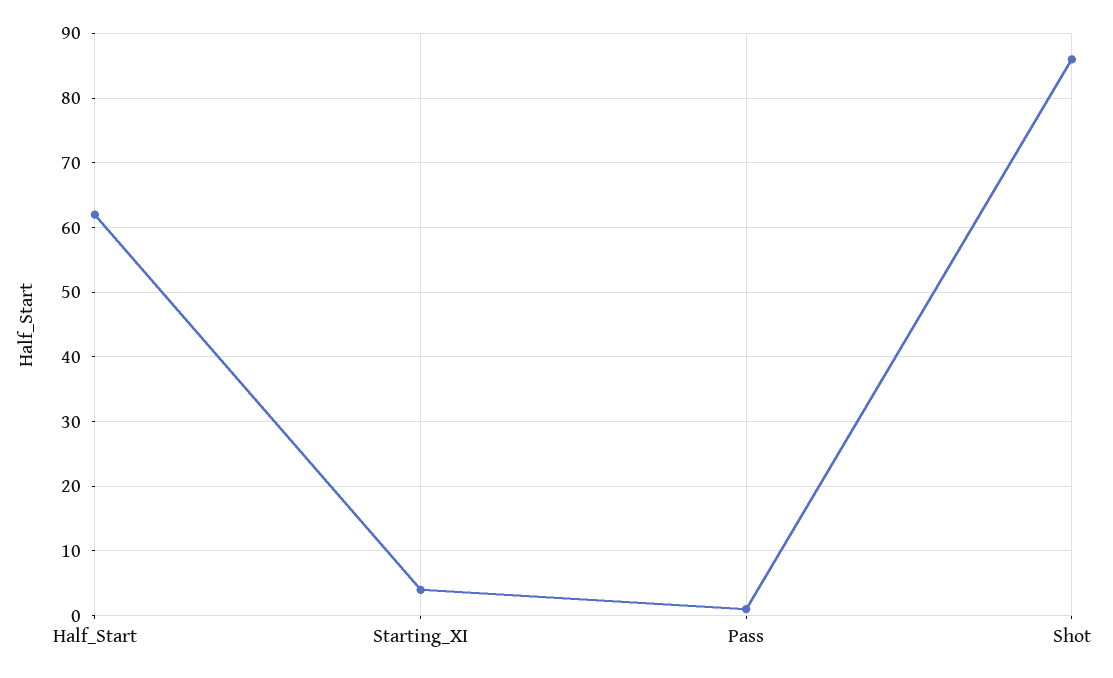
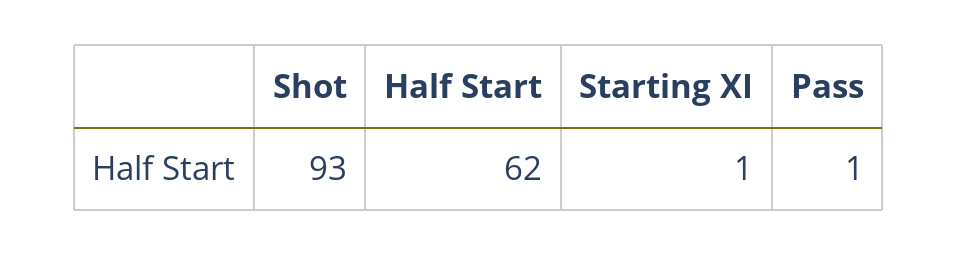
  {
    "Half_Start": 62,
-   "Starting_XI": 4,
+   "Starting_XI": 1,
    "Pass": 1,
-   "Shot": 86
+   "Shot": 93
  }

